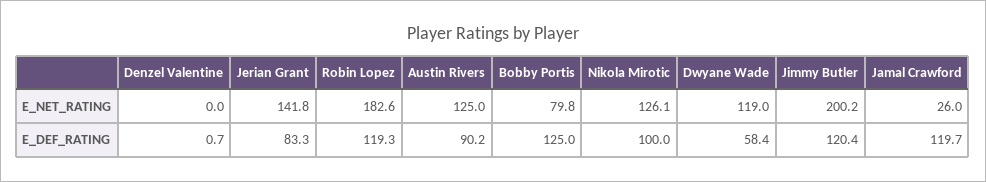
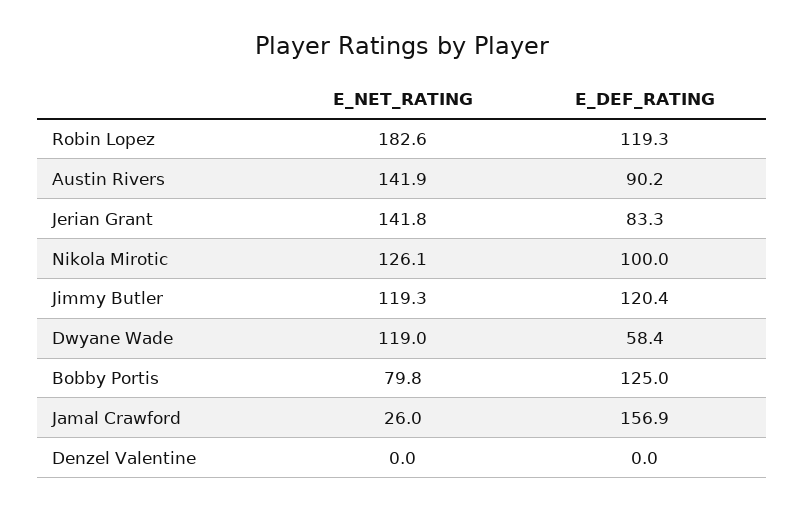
  {
    "Denzel Valentine": {
      "E_NET_RATING": 0,
-     "E_DEF_RATING": 0.7
+     "E_DEF_RATING": 0
    },
    "Jerian Grant": {
      "E_NET_RATING": 141.8,
      "E_DEF_RATING": 83.3
    },
    "Robin Lopez": {
      "E_NET_RATING": 182.6,
      "E_DEF_RATING": 119.3
    },
    "Austin Rivers": {
-     "E_NET_RATING": 125,
+     "E_NET_RATING": 141.9,
      "E_DEF_RATING": 90.2
    },
    "Bobby Portis": {
      "E_NET_RATING": 79.8,
      "E_DEF_RATING": 125
    },
    "Nikola Mirotic": {
      "E_NET_RATING": 126.1,
      "E_DEF_RATING": 100
    },
    "Dwyane Wade": {
      "E_NET_RATING": 119,
      "E_DEF_RATING": 58.4
    },
    "Jimmy Butler": {
-     "E_NET_RATING": 200.2,
+     "E_NET_RATING": 119.3,
      "E_DEF_RATING": 120.4
    },
    "Jamal Crawford": {
      "E_NET_RATING": 26,
-     "E_DEF_RATING": 119.7
+     "E_DEF_RATING": 156.9
    }
  }

